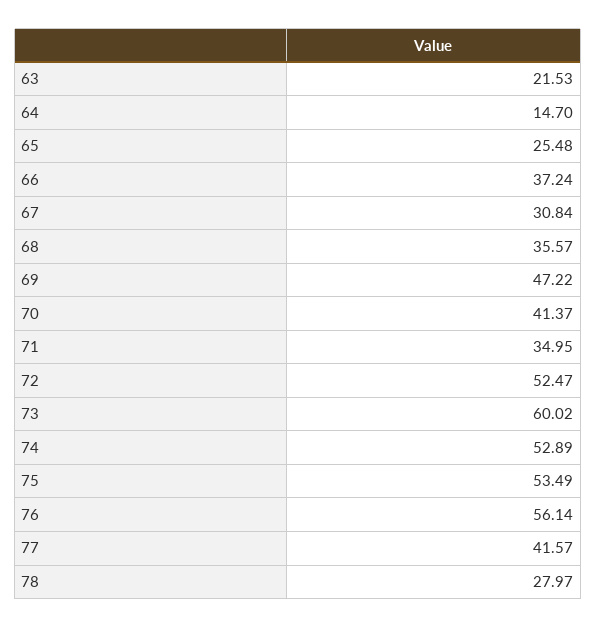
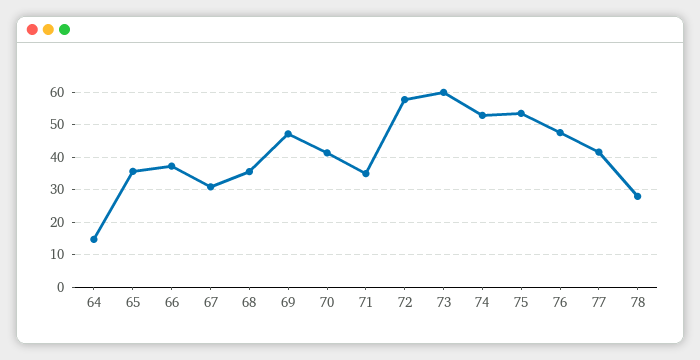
  {
-   "63": 21.53,
    "64": 14.7,
-   "65": 25.48,
+   "65": 36,
    "66": 37.24,
    "67": 30.84,
    "68": 35.57,
    "69": 47.22,
    "70": 41.37,
    "71": 34.95,
-   "72": 52.47,
+   "72": 58,
    "73": 60.02,
    "74": 52.89,
    "75": 53.49,
-   "76": 56.14,
+   "76": 48,
    "77": 41.57,
    "78": 27.97
  }

